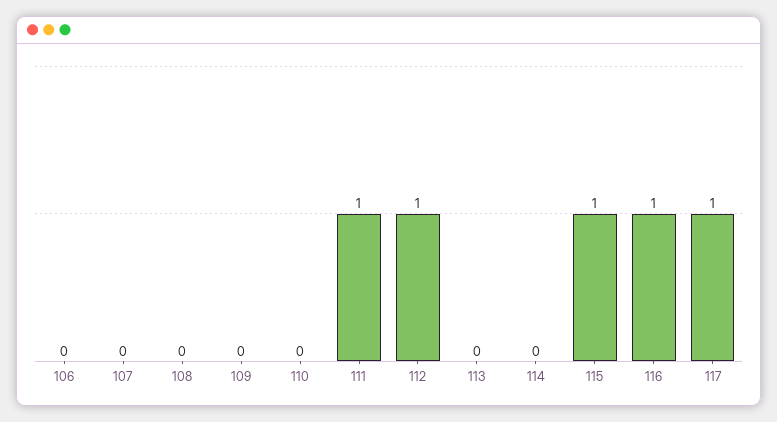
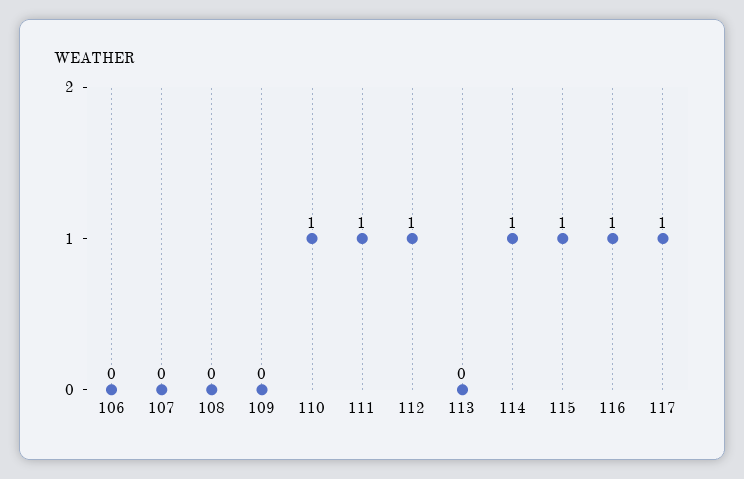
  {
    "106": 0,
    "107": 0,
    "108": 0,
    "109": 0,
-   "110": 0,
+   "110": 1,
    "111": 1,
    "112": 1,
    "113": 0,
-   "114": 0,
+   "114": 1,
    "115": 1,
    "116": 1,
    "117": 1
  }

